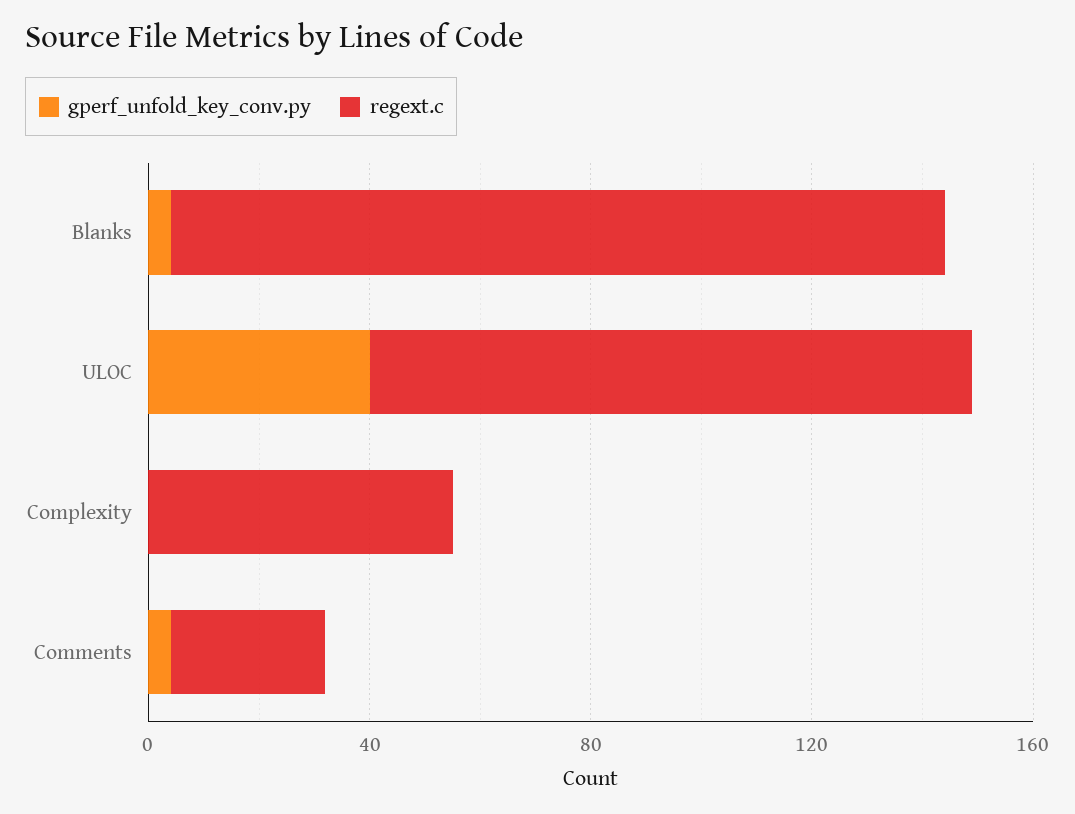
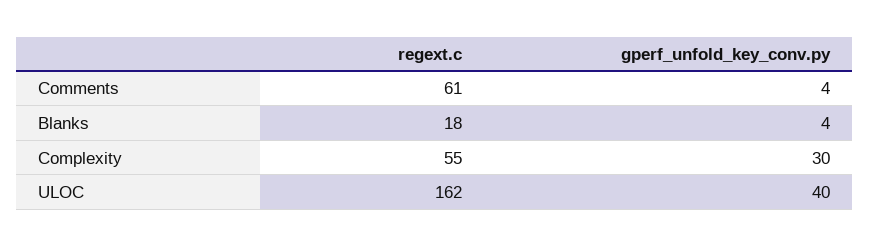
  {
    "gperf_unfold_key_conv.py": {
      "Blanks": 4,
      "ULOC": 40,
-     "Complexity": 0,
+     "Complexity": 30,
      "Comments": 4
    },
    "regext.c": {
-     "Blanks": 140,
+     "Blanks": 18,
-     "ULOC": 110,
+     "ULOC": 162,
      "Complexity": 55,
-     "Comments": 30
+     "Comments": 61
    }
  }

